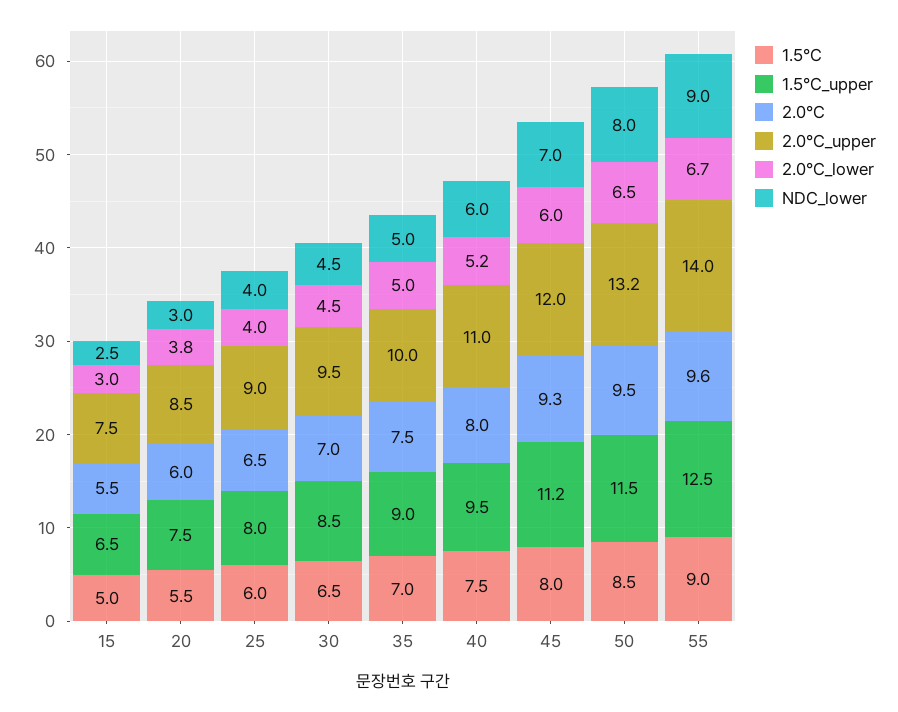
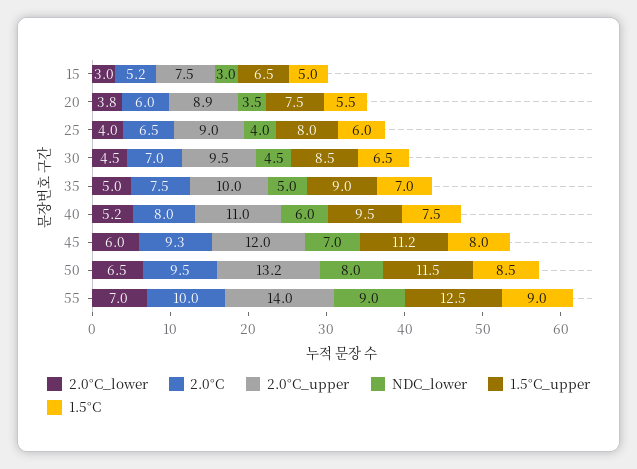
  {
    "1.5°C": {
      "15": 5,
      "20": 5.5,
      "25": 6,
      "30": 6.5,
      "35": 7,
      "40": 7.5,
      "45": 8,
      "50": 8.5,
      "55": 9
    },
    "1.5°C_upper": {
      "15": 6.5,
      "20": 7.5,
      "25": 8,
      "30": 8.5,
      "35": 9,
      "40": 9.5,
      "45": 11.2,
      "50": 11.5,
      "55": 12.5
    },
    "2.0°C": {
-     "15": 5.5,
+     "15": 5.2,
      "20": 6,
      "25": 6.5,
      "30": 7,
      "35": 7.5,
      "40": 8,
      "45": 9.3,
      "50": 9.5,
-     "55": 9.6
+     "55": 10
    },
    "2.0°C_upper": {
      "15": 7.5,
-     "20": 8.5,
+     "20": 8.9,
      "25": 9,
      "30": 9.5,
      "35": 10,
      "40": 11,
      "45": 12,
      "50": 13.2,
      "55": 14
    },
    "2.0°C_lower": {
      "15": 3,
      "20": 3.8,
      "25": 4,
      "30": 4.5,
      "35": 5,
      "40": 5.2,
      "45": 6,
      "50": 6.5,
-     "55": 6.7
+     "55": 7
    },
    "NDC_lower": {
-     "15": 2.5,
+     "15": 3,
-     "20": 3,
+     "20": 3.5,
      "25": 4,
      "30": 4.5,
      "35": 5,
      "40": 6,
      "45": 7,
      "50": 8,
      "55": 9
    }
  }

